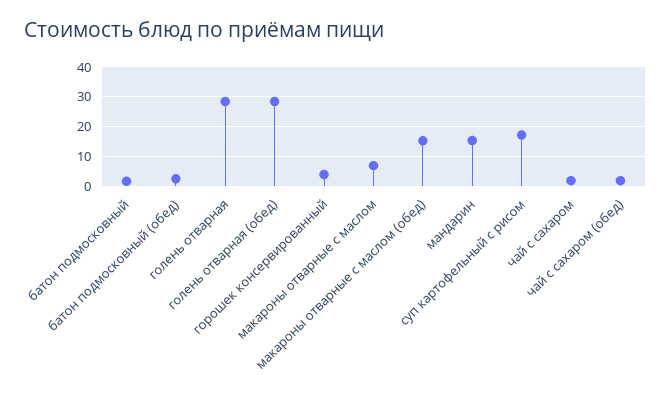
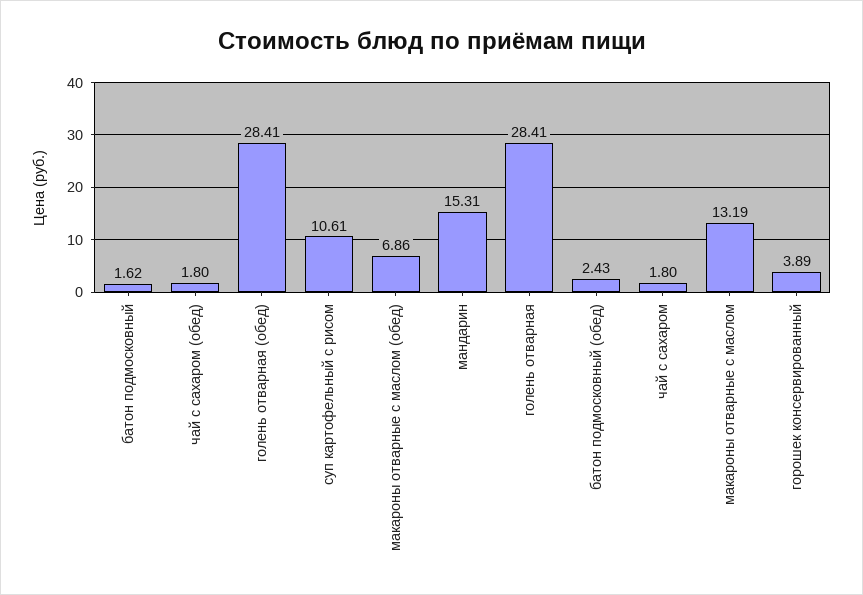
  {
    "батон подмосковный": 1.62,
    "батон подмосковный (обед)": 2.43,
    "голень отварная": 28.41,
    "голень отварная (обед)": 28.41,
    "горошек консервированный": 3.89,
-   "макароны отварные с маслом": 7.5,
+   "макароны отварные с маслом": 13.19,
-   "макароны отварные с маслом (обед)": 15,
+   "макароны отварные с маслом (обед)": 6.86,
    "мандарин": 15.31,
-   "суп картофельный с рисом": 17.5,
+   "суп картофельный с рисом": 10.61,
    "чай с сахаром": 1.8,
    "чай с сахаром (обед)": 1.8
  }

